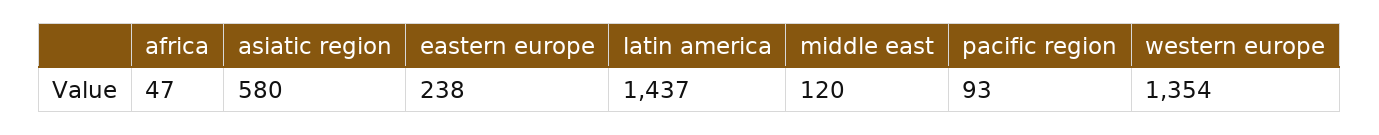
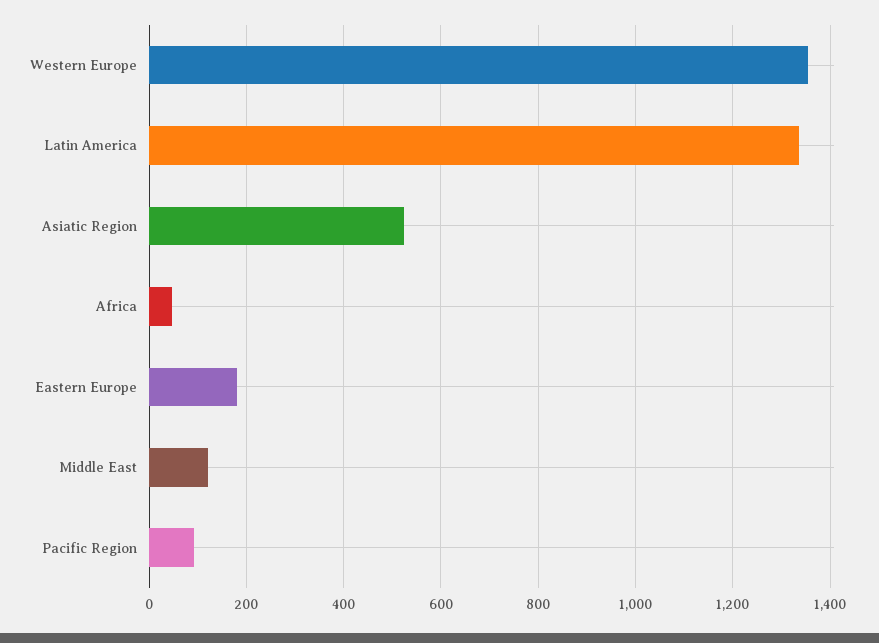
  {
    "africa": 47,
-   "asiatic region": 580,
+   "asiatic region": 520,
-   "eastern europe": 238,
+   "eastern europe": 180,
-   "latin america": 1437,
+   "latin america": 1340,
    "middle east": 120,
    "pacific region": 93,
    "western europe": 1354
  }

